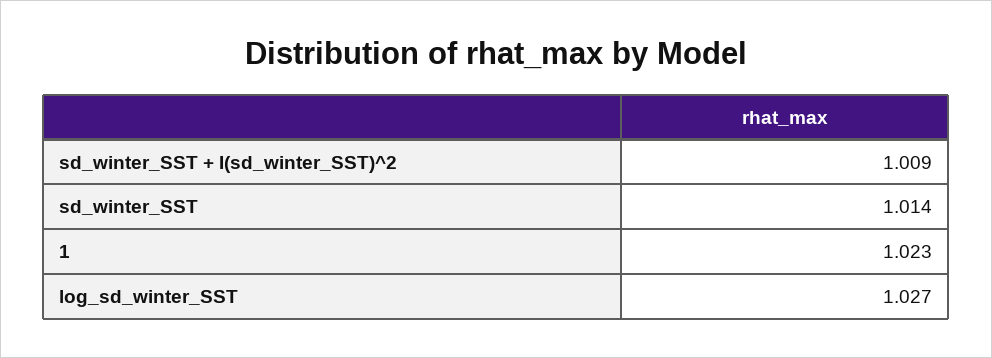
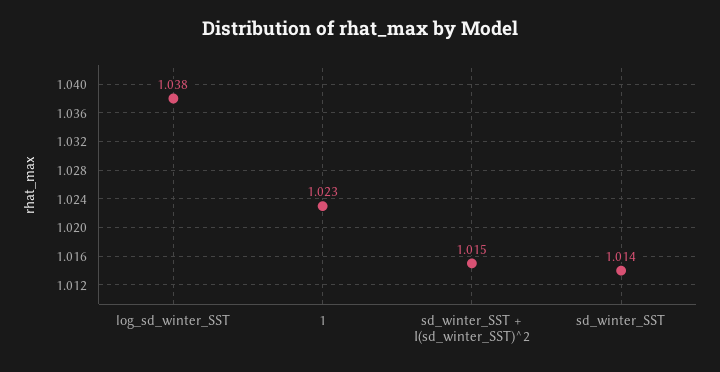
  {
-   "sd_winter_SST + I(sd_winter_SST)^2": 1.009,
+   "sd_winter_SST + I(sd_winter_SST)^2": 1.015,
    "sd_winter_SST": 1.014,
    "1": 1.023,
-   "log_sd_winter_SST": 1.027
+   "log_sd_winter_SST": 1.038
  }

